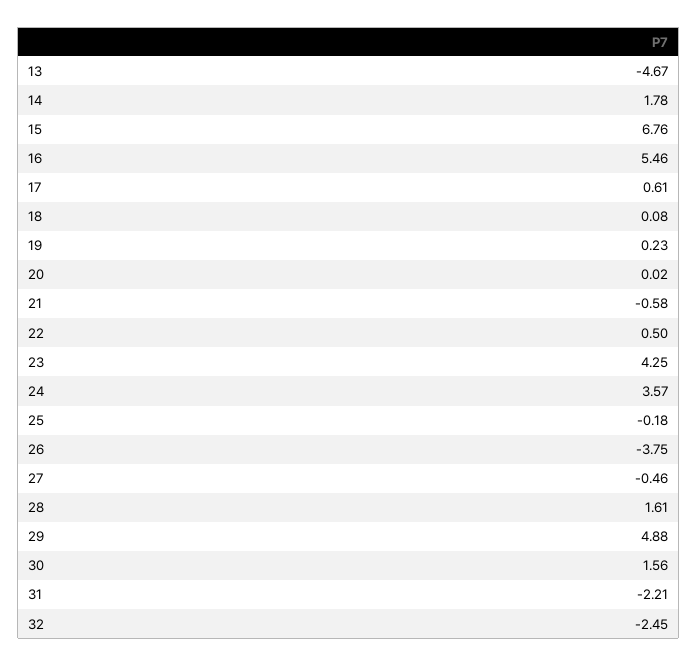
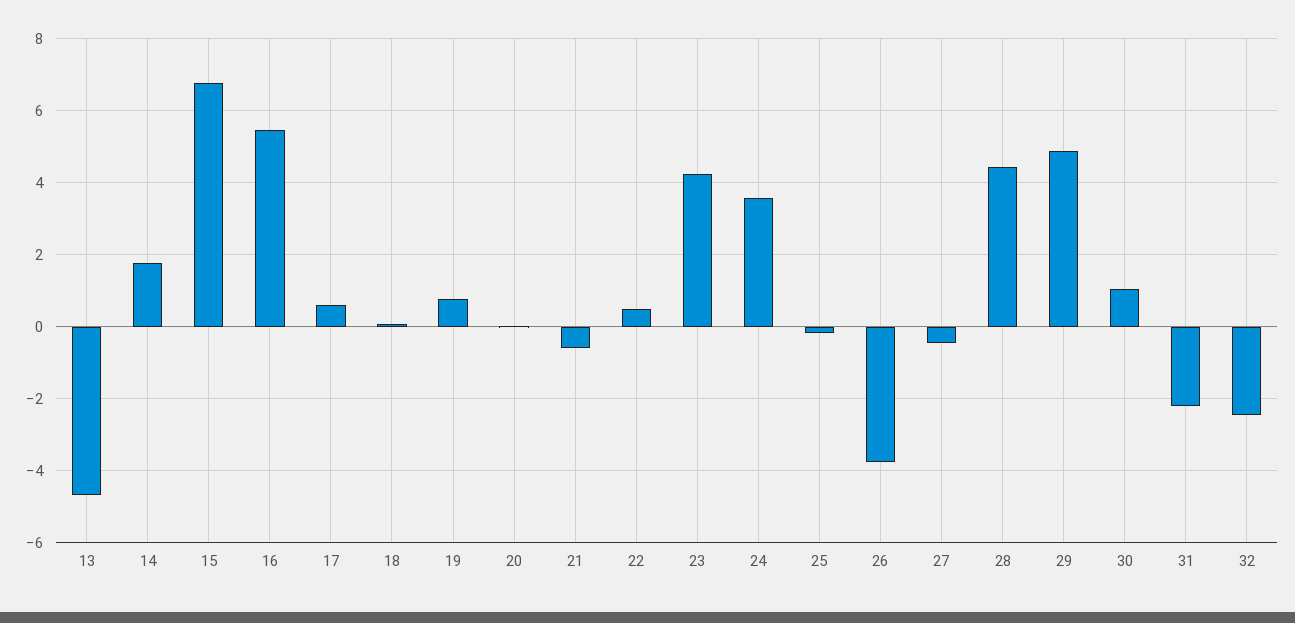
  {
    "13": -4.67,
    "14": 1.78,
    "15": 6.76,
    "16": 5.46,
    "17": 0.61,
    "18": 0.08,
-   "19": 0.23,
+   "19": 0.8,
    "20": 0.02,
    "21": -0.58,
    "22": 0.5,
    "23": 4.25,
    "24": 3.57,
    "25": -0.18,
    "26": -3.75,
    "27": -0.46,
-   "28": 1.61,
+   "28": 4.4,
    "29": 4.88,
-   "30": 1.56,
+   "30": 1,
    "31": -2.21,
    "32": -2.45
  }

